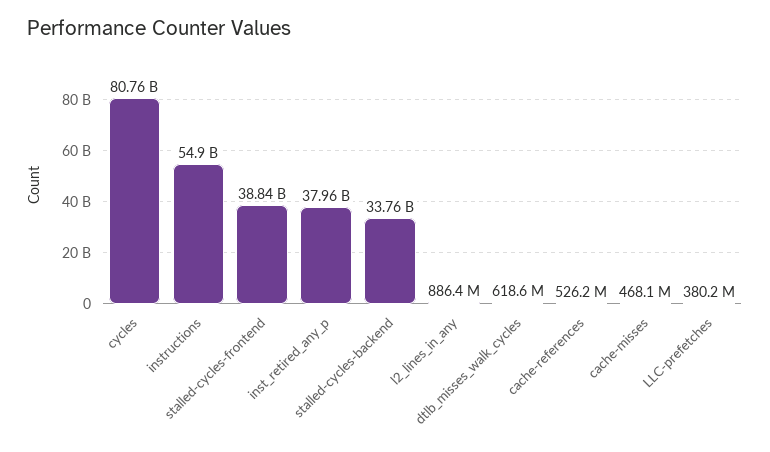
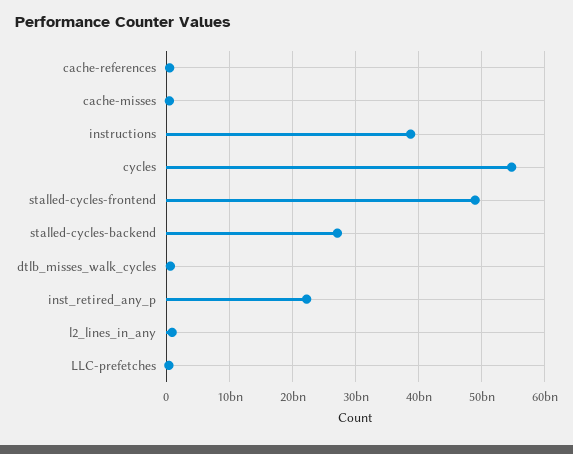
  {
-   "cycles": 80760000000,
+   "cycles": 55000000000,
-   "instructions": 54900000000,
+   "instructions": 39000000000,
-   "stalled-cycles-frontend": 38840000000,
+   "stalled-cycles-frontend": 49000000000,
-   "inst_retired_any_p": 37960000000,
+   "inst_retired_any_p": 22000000000,
-   "stalled-cycles-backend": 33760000000,
+   "stalled-cycles-backend": 27000000000,
    "l2_lines_in_any": 886400000,
    "dtlb_misses_walk_cycles": 618600000,
    "cache-references": 526200000,
    "cache-misses": 468100000,
    "LLC-prefetches": 380200000
  }

